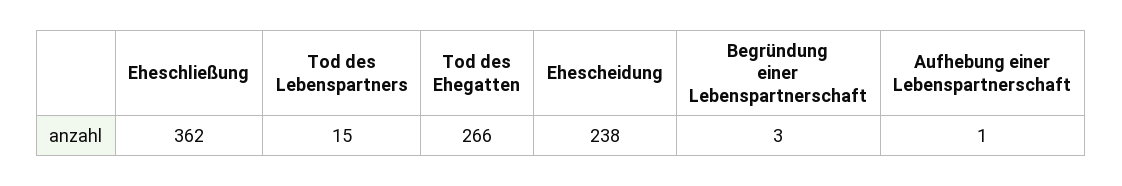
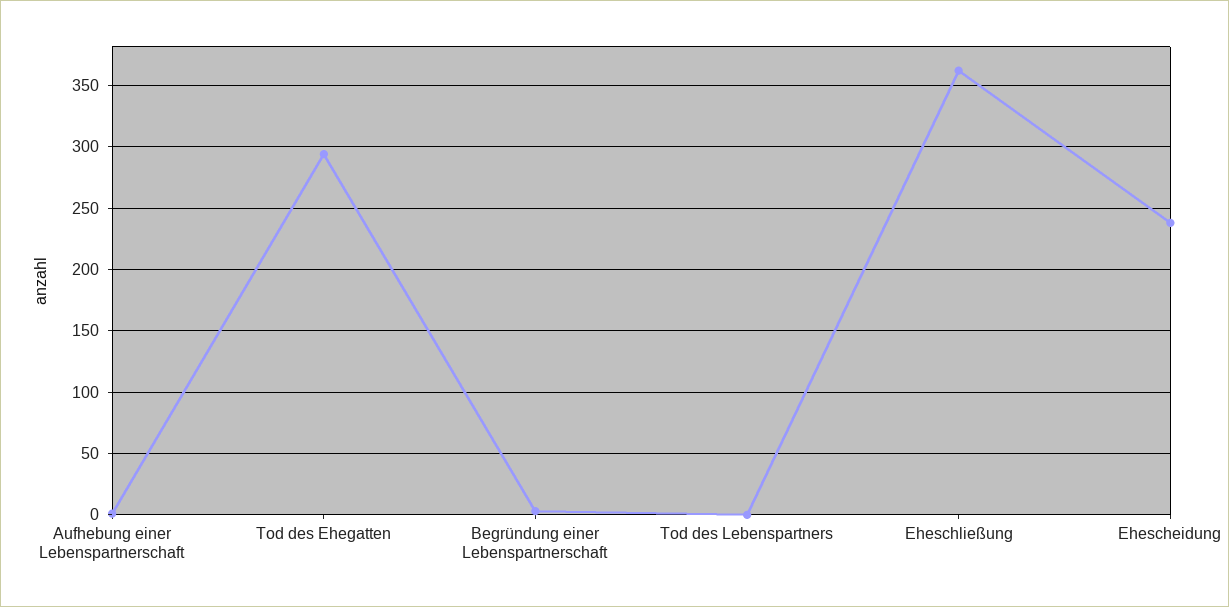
  {
    "Eheschließung": 362,
-   "Tod des Lebenspartners": 15,
+   "Tod des Lebenspartners": 0,
-   "Tod des Ehegatten": 266,
+   "Tod des Ehegatten": 295,
    "Ehescheidung": 238,
    "Begründung einer Lebenspartnerschaft": 3,
    "Aufhebung einer Lebenspartnerschaft": 1
  }

